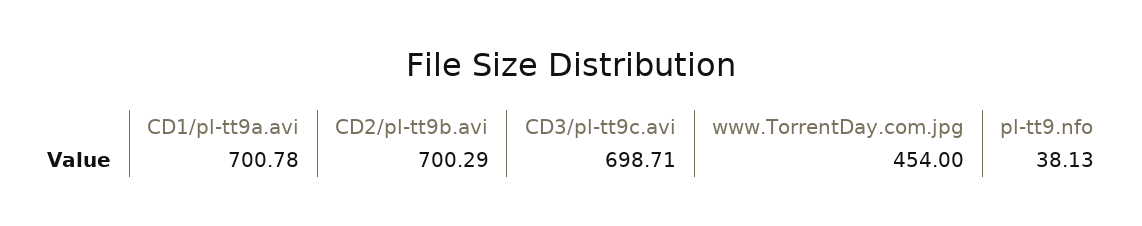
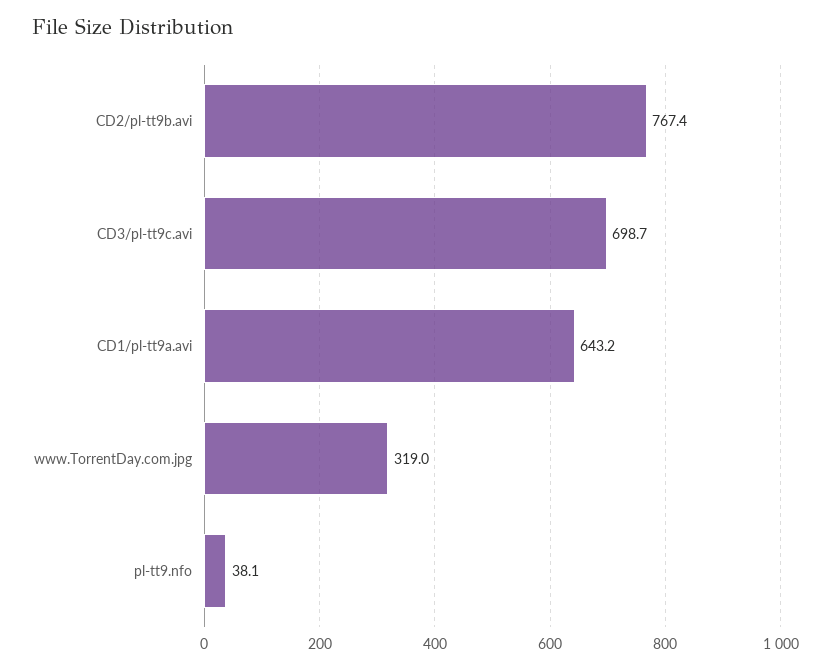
  {
-   "CD1/pl-tt9a.avi": 700.78,
+   "CD1/pl-tt9a.avi": 643.2,
-   "CD2/pl-tt9b.avi": 700.29,
+   "CD2/pl-tt9b.avi": 767.4,
    "CD3/pl-tt9c.avi": 698.71,
-   "www.TorrentDay.com.jpg": 454,
+   "www.TorrentDay.com.jpg": 319,
    "pl-tt9.nfo": 38.13
  }

